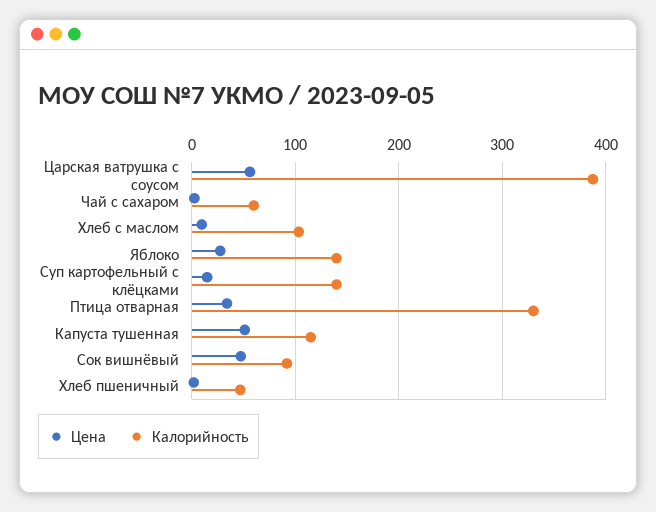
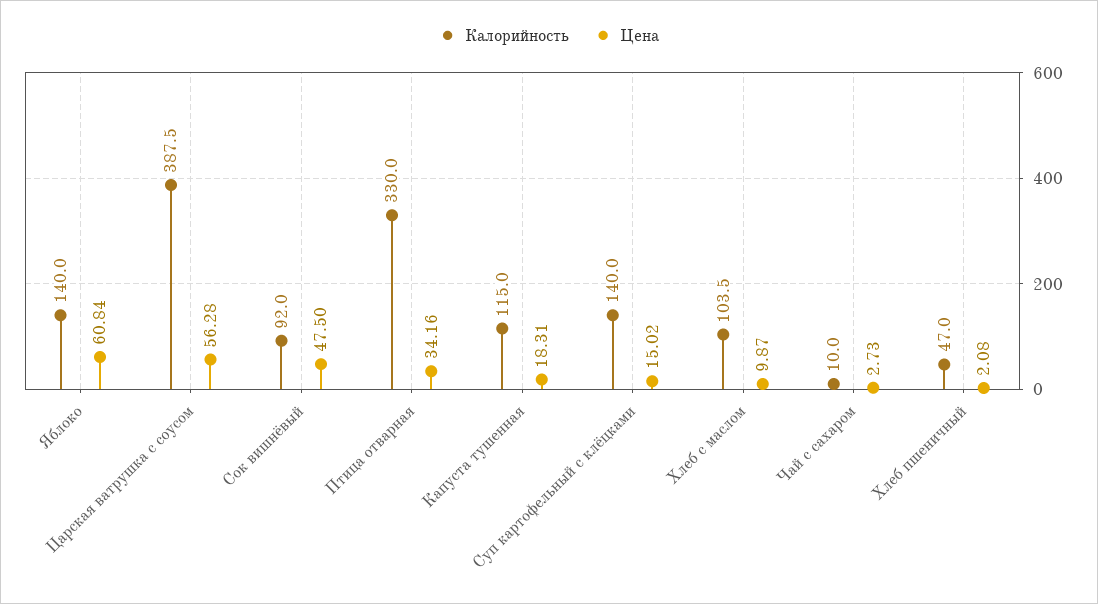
  {
    "Цена": {
      "Царская ватрушка с соусом": 56.28,
      "Чай с сахаром": 2.73,
      "Хлеб с маслом": 9.87,
-     "Яблоко": 30,
+     "Яблоко": 60.84,
      "Суп картофельный с клёцками": 15.02,
      "Птица отварная": 34.16,
-     "Капуста тушенная": 50,
+     "Капуста тушенная": 18.31,
      "Сок вишнёвый": 47.5,
      "Хлеб пшеничный": 2.08
    },
    "Калорийность": {
      "Царская ватрушка с соусом": 387.5,
-     "Чай с сахаром": 60,
+     "Чай с сахаром": 10,
      "Хлеб с маслом": 103.5,
      "Яблоко": 140,
      "Суп картофельный с клёцками": 140,
      "Птица отварная": 330,
      "Капуста тушенная": 115,
      "Сок вишнёвый": 92,
      "Хлеб пшеничный": 47
    }
  }

